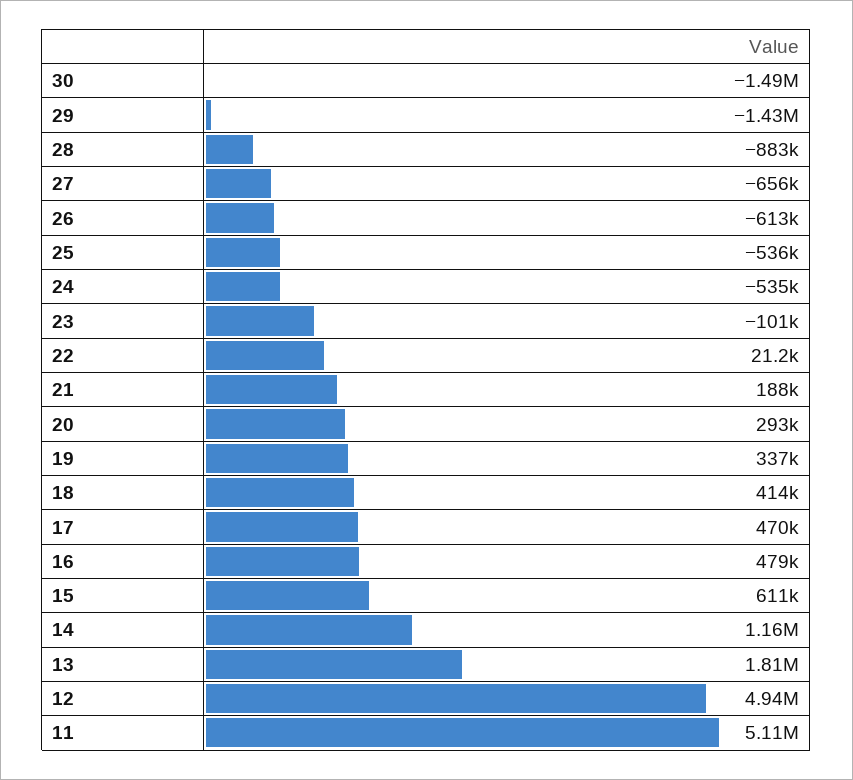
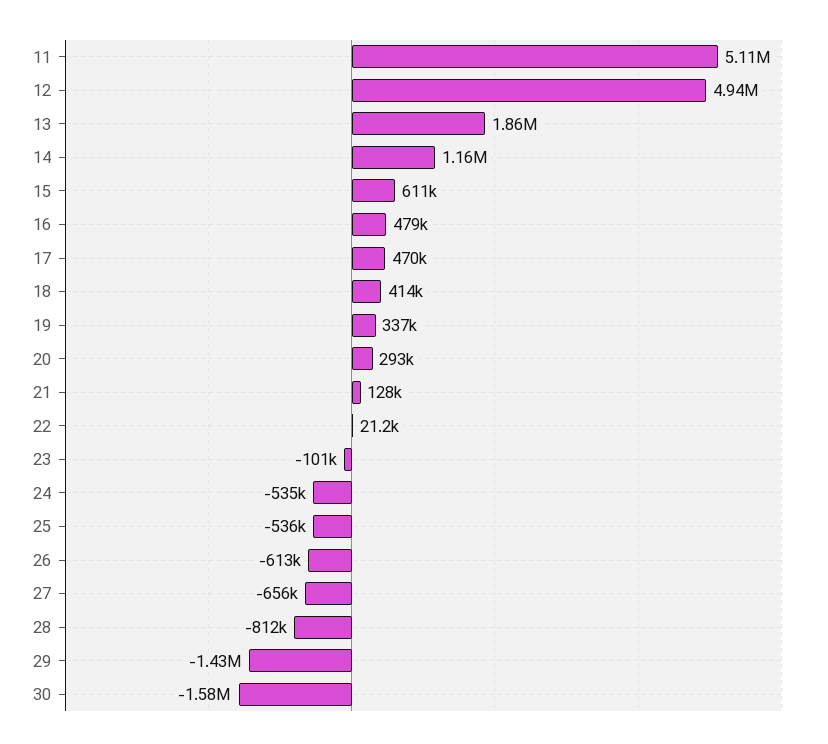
  {
-   "30": -1490000,
+   "30": -1580000,
    "29": -1430000,
-   "28": -883000,
+   "28": -812000,
    "27": -656000,
    "26": -613000,
    "25": -536000,
    "24": -535000,
    "23": -101000,
    "22": 21200,
-   "21": 188000,
+   "21": 128000,
    "20": 293000,
    "19": 337000,
    "18": 414000,
    "17": 470000,
    "16": 479000,
    "15": 611000,
    "14": 1160000,
-   "13": 1810000,
+   "13": 1860000,
    "12": 4940000,
    "11": 5110000
  }

